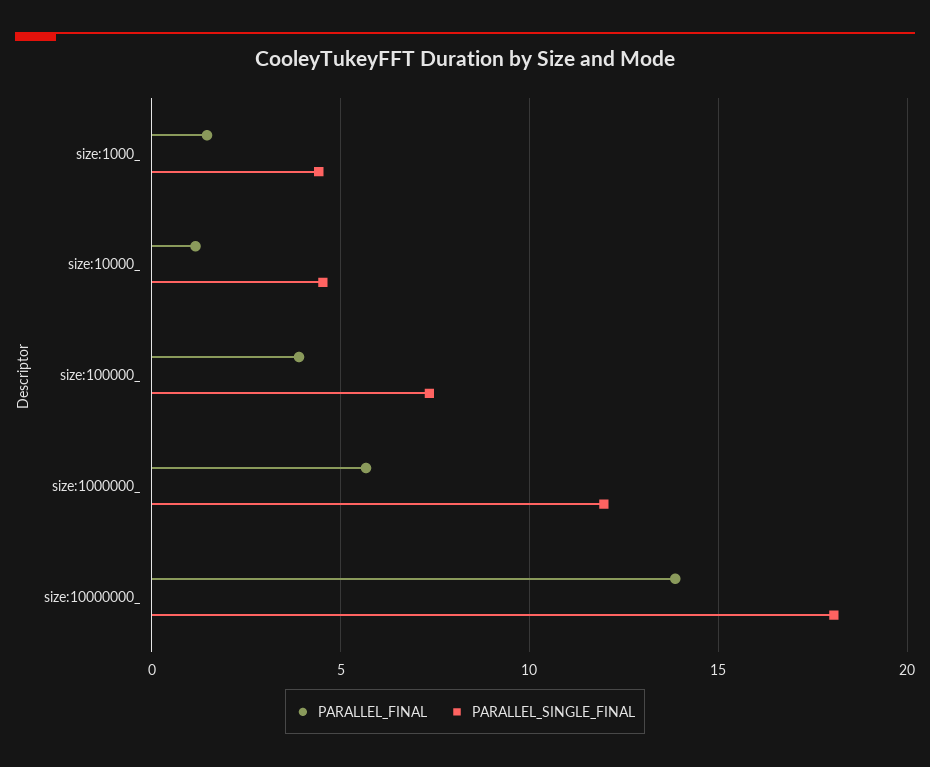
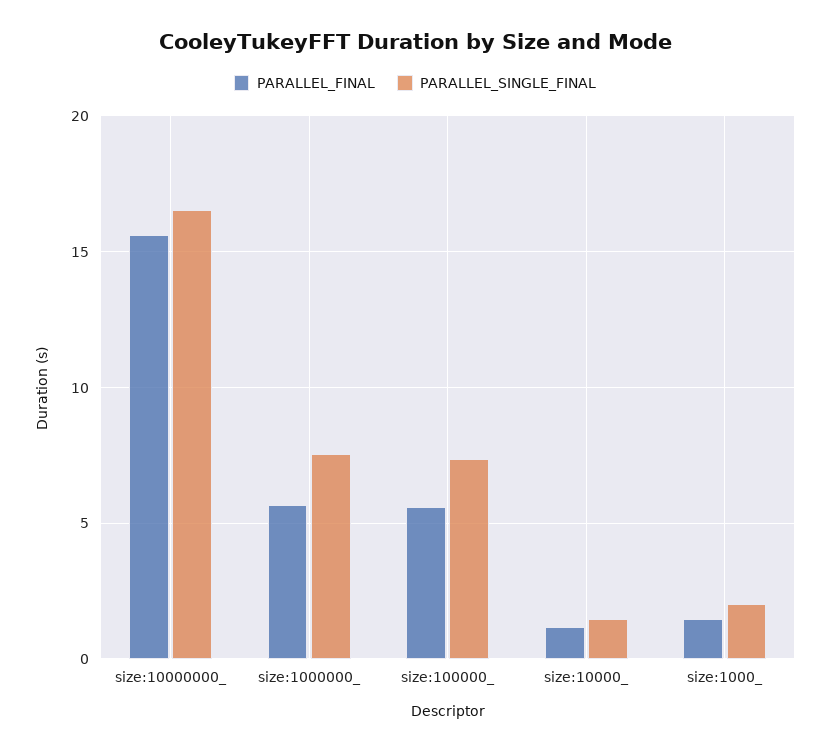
  {
    "PARALLEL_FINAL": {
      "size:1000_": 1.5,
      "size:10000_": 1,
-     "size:100000_": 4,
+     "size:100000_": 5.5,
      "size:1000000_": 5.5,
-     "size:10000000_": 14
+     "size:10000000_": 15.5
    },
    "PARALLEL_SINGLE_FINAL": {
-     "size:1000_": 4.5,
+     "size:1000_": 2,
-     "size:10000_": 4.5,
+     "size:10000_": 1.5,
      "size:100000_": 7.5,
-     "size:1000000_": 12,
+     "size:1000000_": 7.5,
-     "size:10000000_": 18
+     "size:10000000_": 16.5
    }
  }

